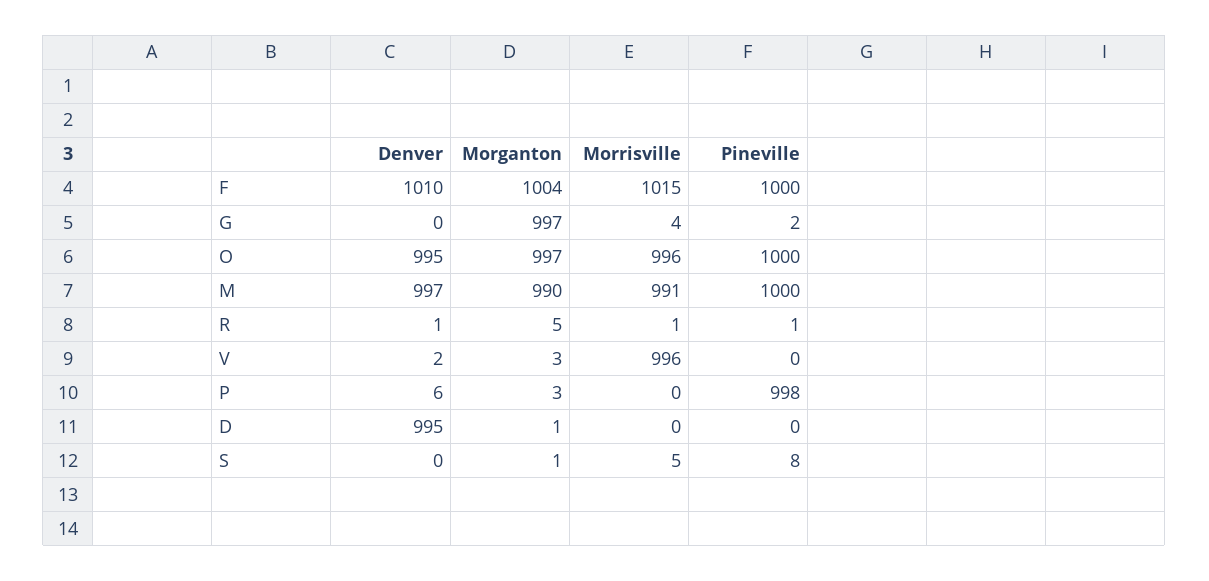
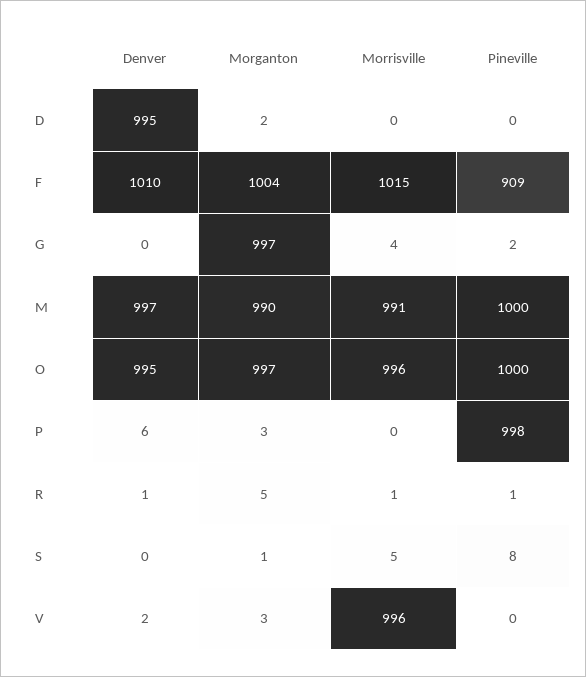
  {
    "Denver": {
      "F": 1010,
      "G": 0,
      "O": 995,
      "M": 997,
      "R": 1,
      "V": 2,
      "P": 6,
      "D": 995,
      "S": 0
    },
    "Morganton": {
      "F": 1004,
      "G": 997,
      "O": 997,
      "M": 990,
      "R": 5,
      "V": 3,
      "P": 3,
-     "D": 1,
+     "D": 2,
      "S": 1
    },
    "Morrisville": {
      "F": 1015,
      "G": 4,
      "O": 996,
      "M": 991,
      "R": 1,
      "V": 996,
      "P": 0,
      "D": 0,
      "S": 5
    },
    "Pineville": {
-     "F": 1000,
+     "F": 909,
      "G": 2,
      "O": 1000,
      "M": 1000,
      "R": 1,
      "V": 0,
      "P": 998,
      "D": 0,
      "S": 8
    }
  }

